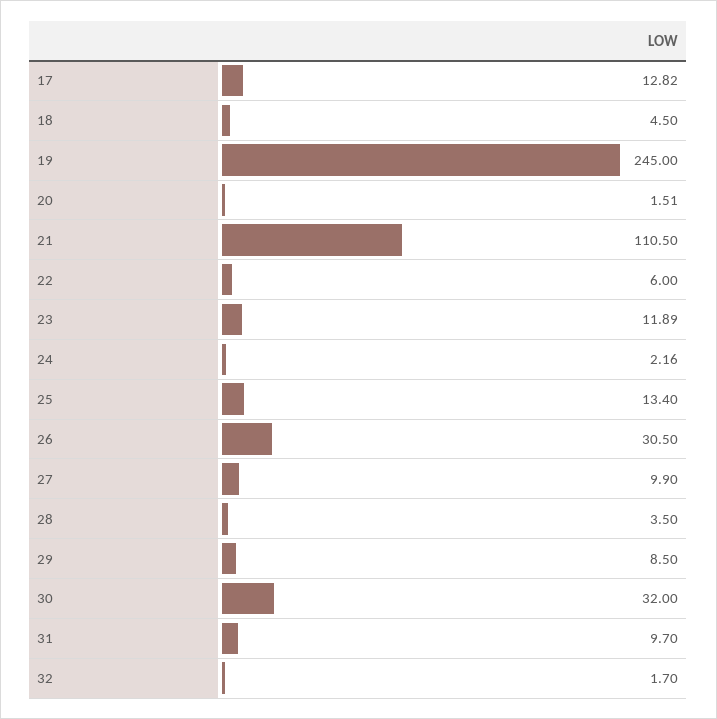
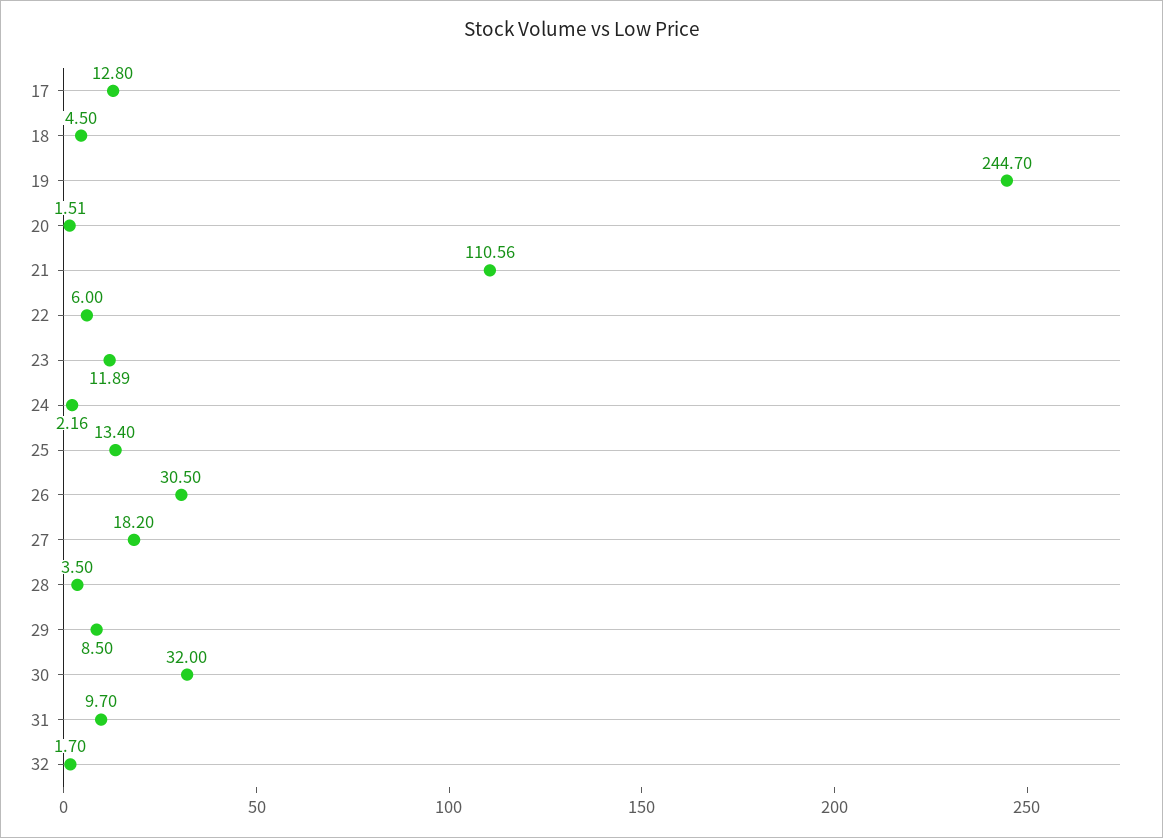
  {
-   "17": 12.82,
+   "17": 12.8,
    "18": 4.5,
-   "19": 245,
+   "19": 244.7,
    "20": 1.51,
-   "21": 110.5,
+   "21": 110.56,
    "22": 6,
    "23": 11.89,
    "24": 2.16,
    "25": 13.4,
    "26": 30.5,
-   "27": 9.9,
+   "27": 18.2,
    "28": 3.5,
    "29": 8.5,
    "30": 32,
    "31": 9.7,
    "32": 1.7
  }

